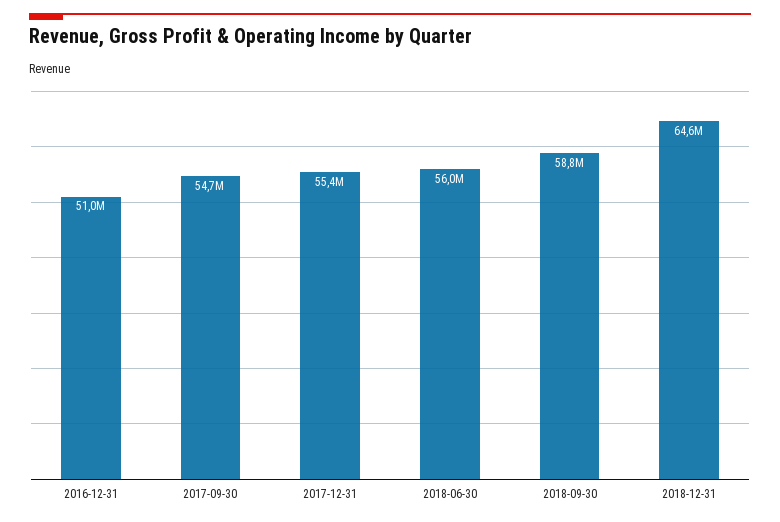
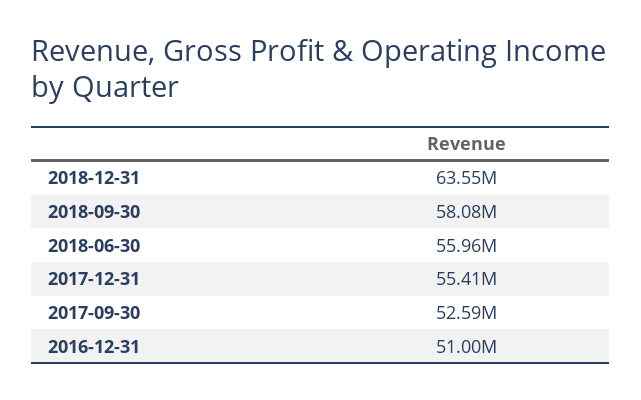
  {
    "2016-12-31": 51000000,
-   "2017-09-30": 54700000,
+   "2017-09-30": 52590000,
    "2017-12-31": 55410000,
    "2018-06-30": 55960000,
-   "2018-09-30": 58800000,
+   "2018-09-30": 58080000,
-   "2018-12-31": 64600000
+   "2018-12-31": 63550000
  }

